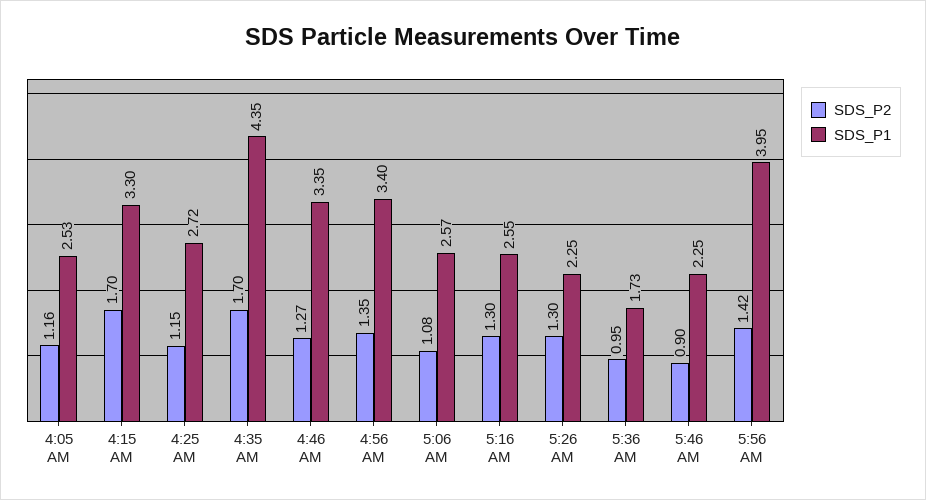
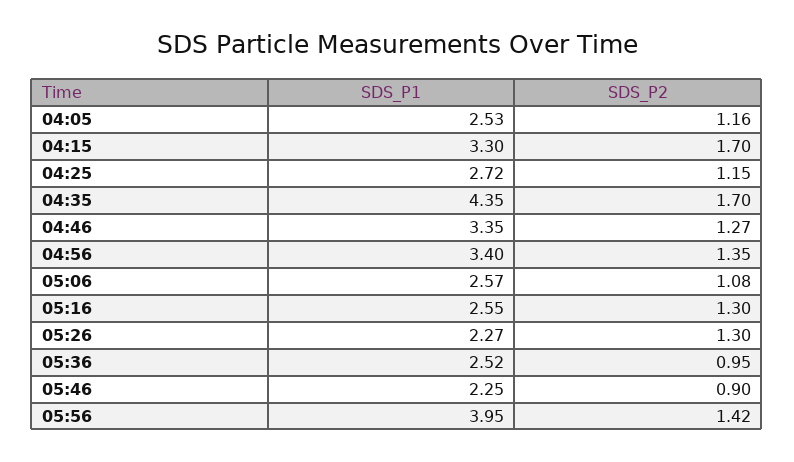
  {
    "SDS_P2": {
      "4:05 AM": 1.16,
      "4:15 AM": 1.7,
      "4:25 AM": 1.15,
      "4:35 AM": 1.7,
      "4:46 AM": 1.27,
      "4:56 AM": 1.35,
      "5:06 AM": 1.08,
      "5:16 AM": 1.3,
      "5:26 AM": 1.3,
      "5:36 AM": 0.95,
      "5:46 AM": 0.9,
      "5:56 AM": 1.42
    },
    "SDS_P1": {
      "4:05 AM": 2.53,
      "4:15 AM": 3.3,
      "4:25 AM": 2.72,
      "4:35 AM": 4.35,
      "4:46 AM": 3.35,
      "4:56 AM": 3.4,
      "5:06 AM": 2.57,
      "5:16 AM": 2.55,
-     "5:26 AM": 2.25,
+     "5:26 AM": 2.27,
-     "5:36 AM": 1.73,
+     "5:36 AM": 2.52,
      "5:46 AM": 2.25,
      "5:56 AM": 3.95
    }
  }

